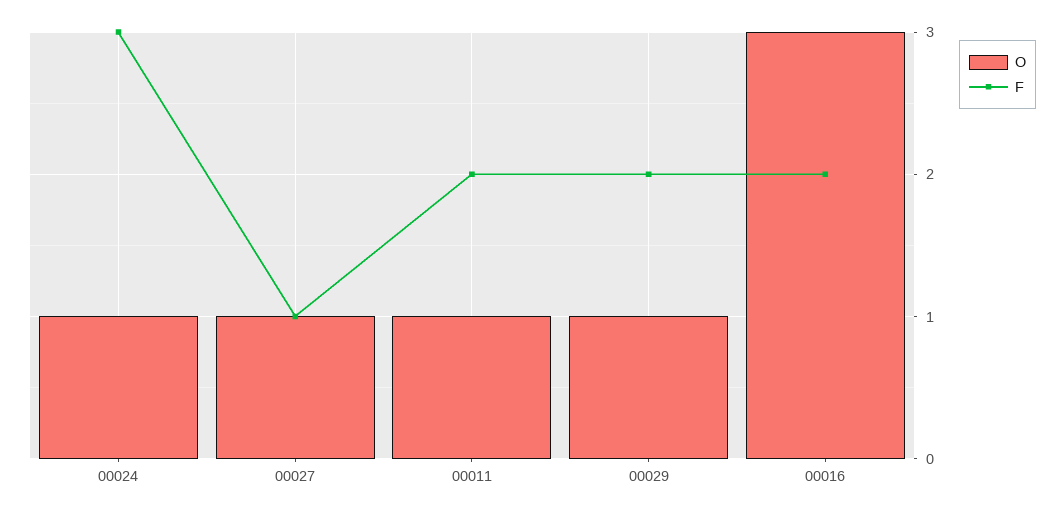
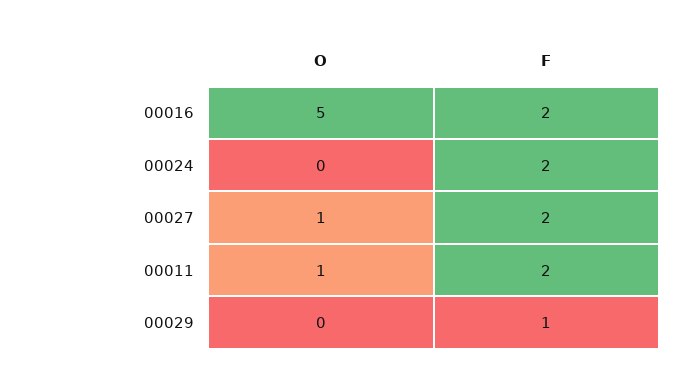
  {
    "O": {
-     "00024": 1,
+     "00024": 0,
      "00027": 1,
      "00011": 1,
-     "00029": 1,
+     "00029": 0,
-     "00016": 3
+     "00016": 5
    },
    "F": {
-     "00024": 3,
+     "00024": 2,
-     "00027": 1,
+     "00027": 2,
      "00011": 2,
-     "00029": 2,
+     "00029": 1,
      "00016": 2
    }
  }

